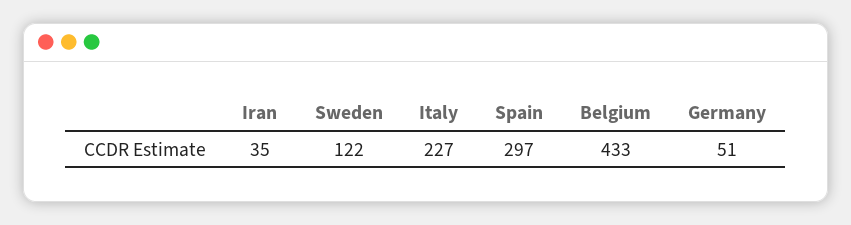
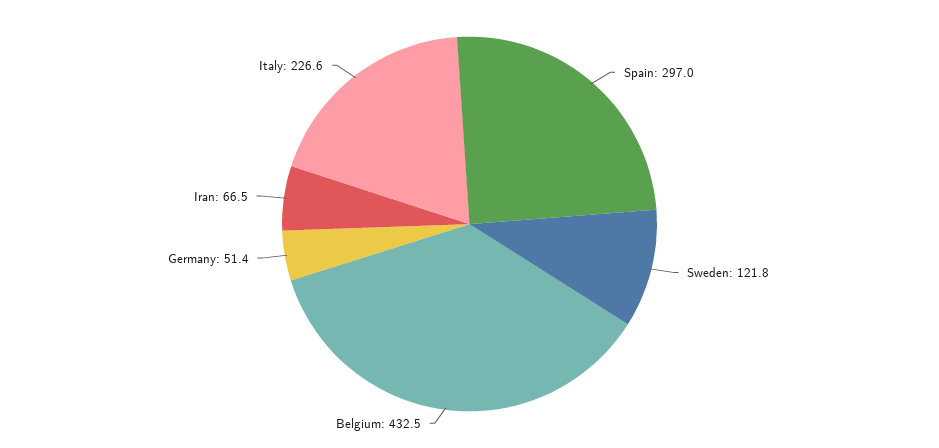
  {
-   "Iran": 35,
+   "Iran": 66.5,
    "Sweden": 121.8,
    "Italy": 226.6,
    "Spain": 297,
    "Belgium": 432.5,
    "Germany": 51.4
  }

